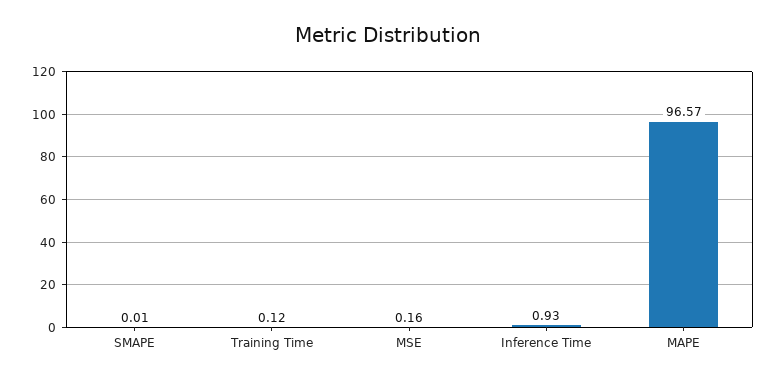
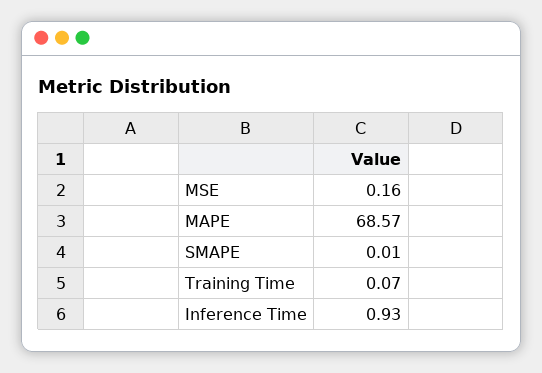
  {
    "SMAPE": 0.01,
-   "Training Time": 0.12,
+   "Training Time": 0.07,
    "MSE": 0.16,
    "Inference Time": 0.93,
-   "MAPE": 96.57
+   "MAPE": 68.57
  }

